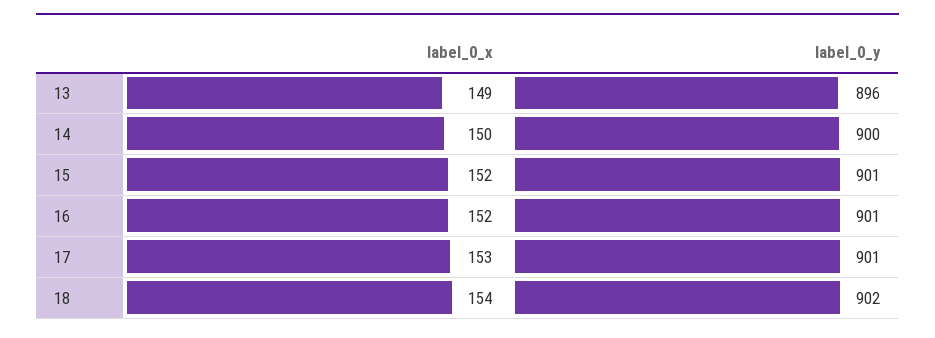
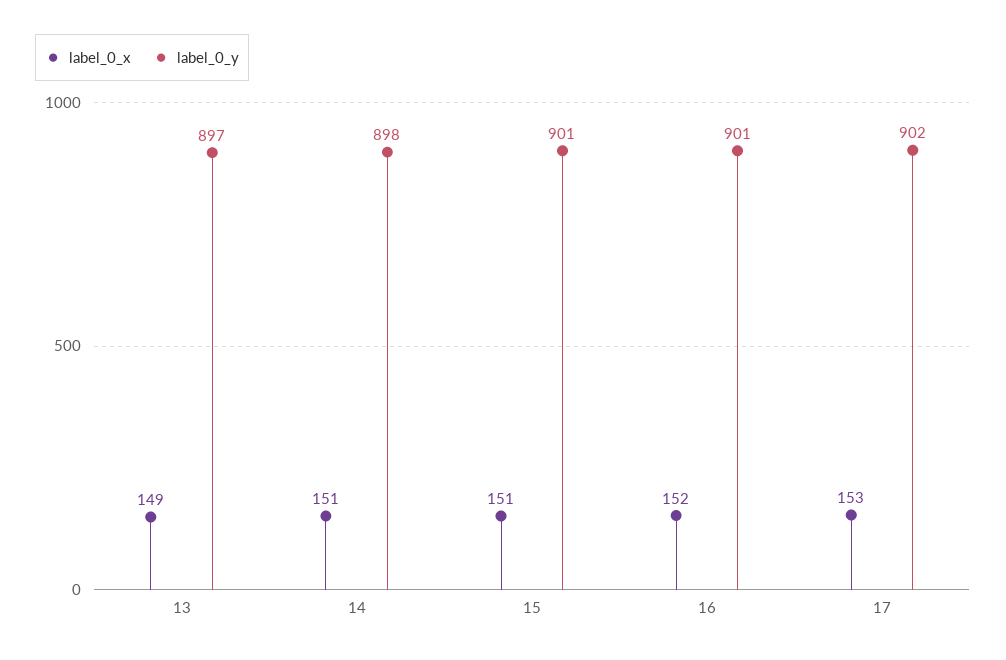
  {
    "label_0_x": {
      "13": 149,
-     "14": 150,
+     "14": 151,
-     "15": 152,
+     "15": 151,
      "16": 152,
-     "17": 153,
+     "17": 153
-     "18": 154
    },
    "label_0_y": {
-     "13": 896,
+     "13": 897,
-     "14": 900,
+     "14": 898,
      "15": 901,
      "16": 901,
-     "17": 901,
+     "17": 902
-     "18": 902
    }
  }

